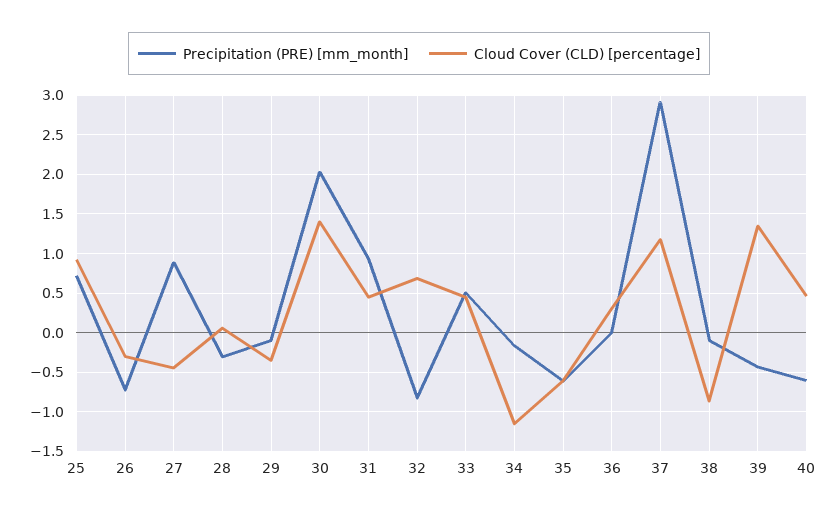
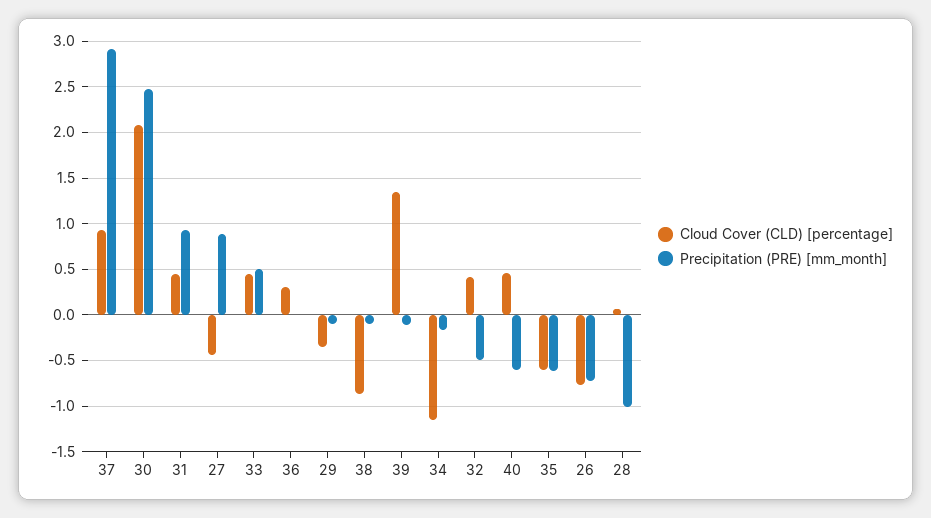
  {
    "Precipitation (PRE) [mm_month]": {
-     "25": 0.7,
      "26": -0.7,
      "27": 0.9,
-     "28": -0.3,
+     "28": -1,
      "29": -0.1,
-     "30": 2,
+     "30": 2.5,
      "31": 0.9,
-     "32": -0.8,
+     "32": -0.5,
      "33": 0.5,
      "34": -0.2,
      "35": -0.6,
      "36": 0,
      "37": 2.9,
      "38": -0.1,
-     "39": -0.4,
+     "39": -0.1,
      "40": -0.6
    },
    "Cloud Cover (CLD) [percentage]": {
-     "25": 0.9,
-     "26": -0.3,
+     "26": -0.8,
      "27": -0.4,
      "28": 0.1,
      "29": -0.3,
-     "30": 1.4,
+     "30": 2.1,
      "31": 0.4,
-     "32": 0.7,
+     "32": 0.4,
      "33": 0.4,
      "34": -1.2,
      "35": -0.6,
      "36": 0.3,
-     "37": 1.2,
+     "37": 0.9,
      "38": -0.9,
      "39": 1.3,
      "40": 0.5
    }
  }

